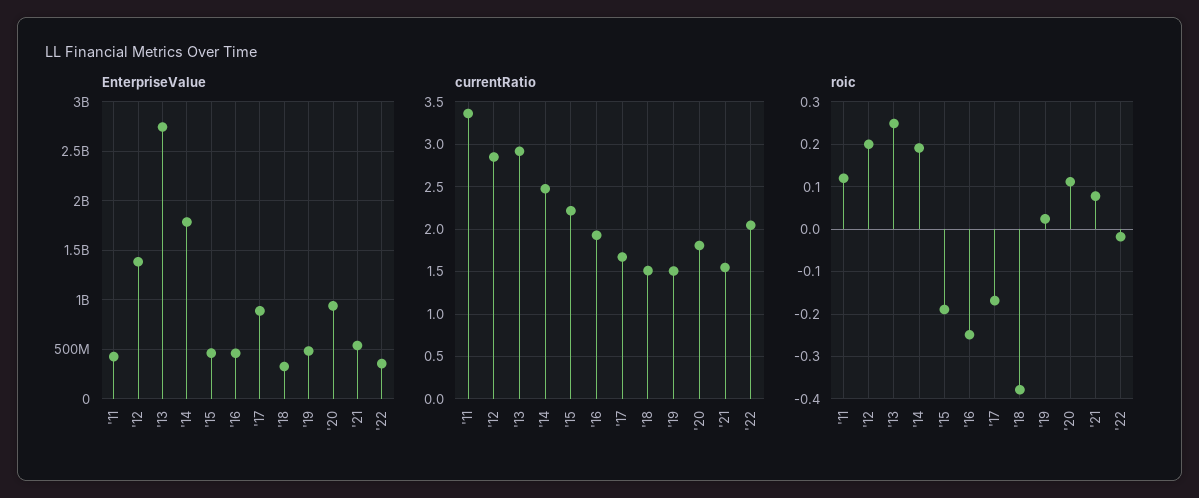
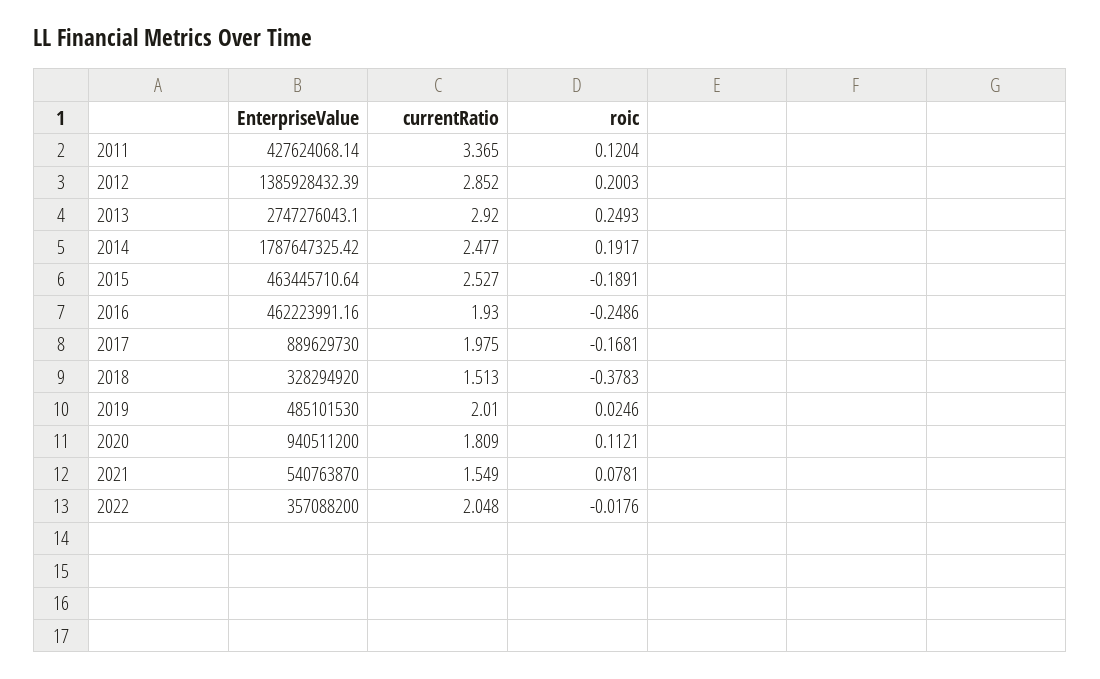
  {
    "EnterpriseValue": {
      "'11": 427624068.14,
      "'12": 1385928432.39,
      "'13": 2747276043.1,
      "'14": 1787647325.42,
      "'15": 463445710.64,
      "'16": 462223991.16,
      "'17": 889629730,
      "'18": 328294920,
      "'19": 485101530,
      "'20": 940511200,
      "'21": 540763870,
      "'22": 357088200
    },
    "currentRatio": {
      "'11": 3.365,
      "'12": 2.852,
      "'13": 2.92,
      "'14": 2.477,
-     "'15": 2.2,
+     "'15": 2.527,
      "'16": 1.93,
-     "'17": 1.7,
+     "'17": 1.975,
      "'18": 1.513,
-     "'19": 1.5,
+     "'19": 2.01,
      "'20": 1.809,
      "'21": 1.549,
      "'22": 2.048
    },
    "roic": {
      "'11": 0.1204,
      "'12": 0.2003,
      "'13": 0.2493,
      "'14": 0.1917,
      "'15": -0.1891,
      "'16": -0.2486,
      "'17": -0.1681,
      "'18": -0.3783,
      "'19": 0.0246,
      "'20": 0.1121,
      "'21": 0.0781,
      "'22": -0.0176
    }
  }

